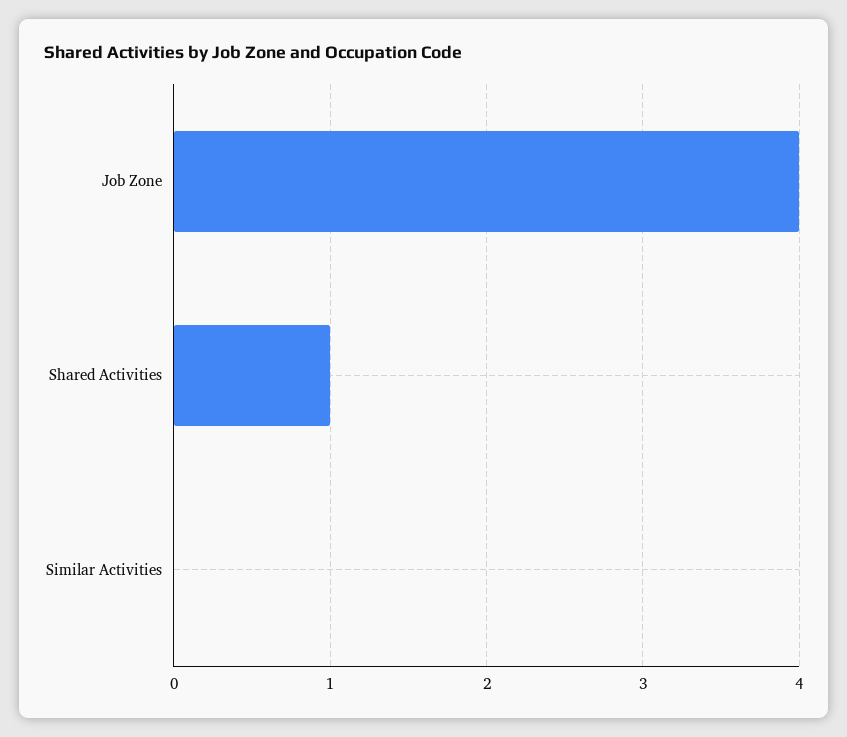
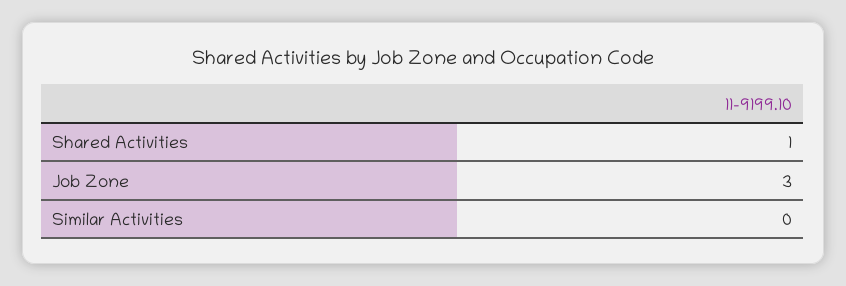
  {
-   "Job Zone": 4,
+   "Job Zone": 3,
    "Shared Activities": 1,
    "Similar Activities": 0
  }

